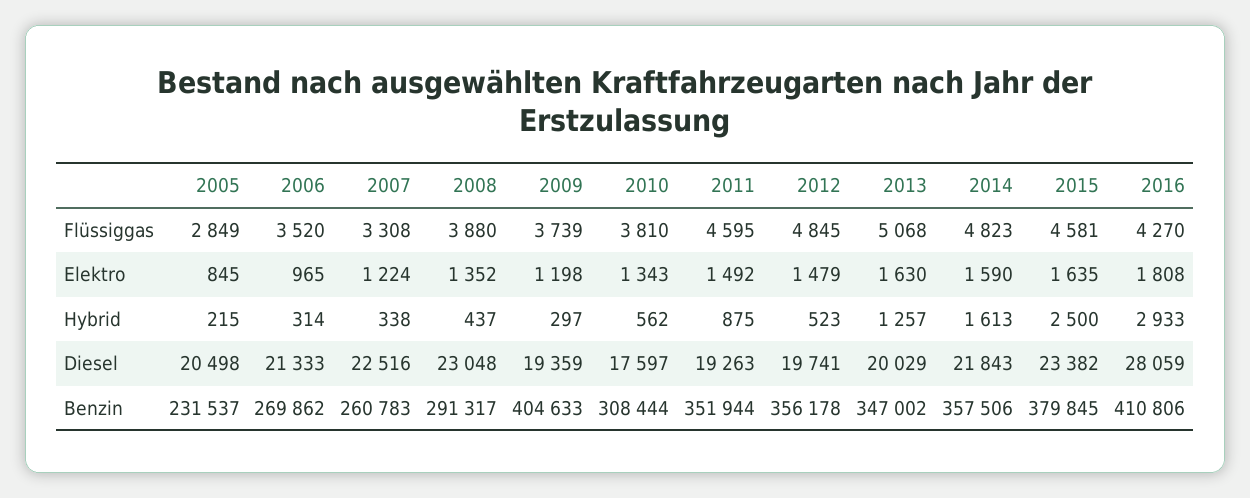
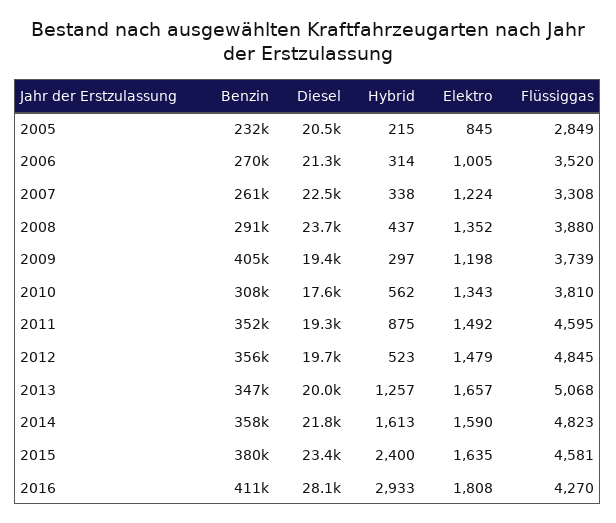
  {
    "2005": {
      "Flüssiggas": 2849,
      "Elektro": 845,
      "Hybrid": 215,
      "Diesel": 20498,
      "Benzin": 231537
    },
    "2006": {
      "Flüssiggas": 3520,
-     "Elektro": 965,
+     "Elektro": 1005,
      "Hybrid": 314,
      "Diesel": 21333,
      "Benzin": 269862
    },
    "2007": {
      "Flüssiggas": 3308,
      "Elektro": 1224,
      "Hybrid": 338,
      "Diesel": 22516,
      "Benzin": 260783
    },
    "2008": {
      "Flüssiggas": 3880,
      "Elektro": 1352,
      "Hybrid": 437,
-     "Diesel": 23048,
+     "Diesel": 23700,
      "Benzin": 291317
    },
    "2009": {
      "Flüssiggas": 3739,
      "Elektro": 1198,
      "Hybrid": 297,
      "Diesel": 19359,
      "Benzin": 404633
    },
    "2010": {
      "Flüssiggas": 3810,
      "Elektro": 1343,
      "Hybrid": 562,
      "Diesel": 17597,
      "Benzin": 308444
    },
    "2011": {
      "Flüssiggas": 4595,
      "Elektro": 1492,
      "Hybrid": 875,
      "Diesel": 19263,
      "Benzin": 351944
    },
    "2012": {
      "Flüssiggas": 4845,
      "Elektro": 1479,
      "Hybrid": 523,
      "Diesel": 19741,
      "Benzin": 356178
    },
    "2013": {
      "Flüssiggas": 5068,
-     "Elektro": 1630,
+     "Elektro": 1657,
      "Hybrid": 1257,
      "Diesel": 20029,
      "Benzin": 347002
    },
    "2014": {
      "Flüssiggas": 4823,
      "Elektro": 1590,
      "Hybrid": 1613,
      "Diesel": 21843,
      "Benzin": 357506
    },
    "2015": {
      "Flüssiggas": 4581,
      "Elektro": 1635,
-     "Hybrid": 2500,
+     "Hybrid": 2400,
      "Diesel": 23382,
      "Benzin": 379845
    },
    "2016": {
      "Flüssiggas": 4270,
      "Elektro": 1808,
      "Hybrid": 2933,
      "Diesel": 28059,
      "Benzin": 410806
    }
  }

